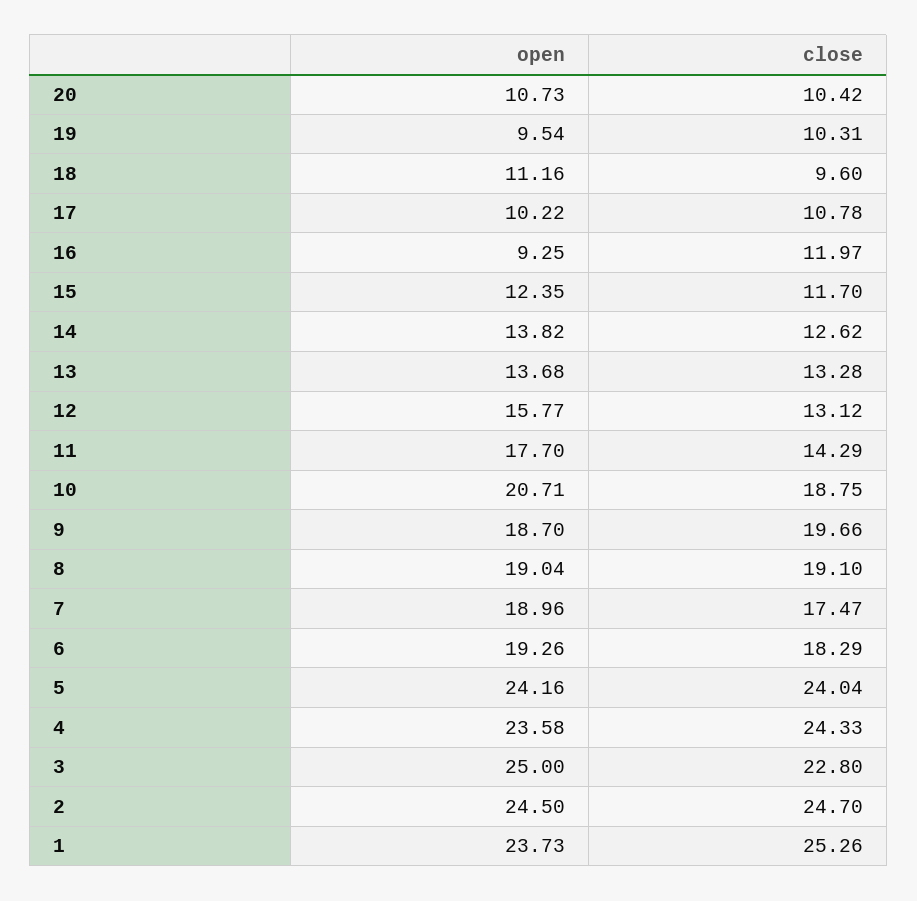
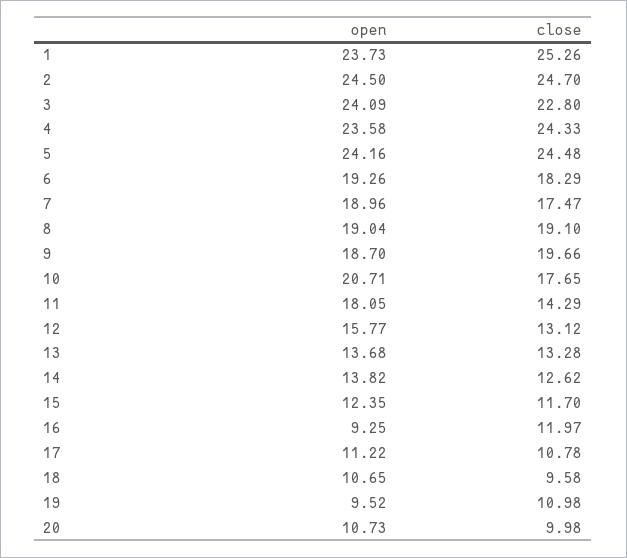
  {
    "open": {
      "20": 10.73,
-     "19": 9.54,
+     "19": 9.52,
-     "18": 11.16,
+     "18": 10.65,
-     "17": 10.22,
+     "17": 11.22,
      "16": 9.25,
      "15": 12.35,
      "14": 13.82,
      "13": 13.68,
      "12": 15.77,
-     "11": 17.7,
+     "11": 18.05,
      "10": 20.71,
      "9": 18.7,
      "8": 19.04,
      "7": 18.96,
      "6": 19.26,
      "5": 24.16,
      "4": 23.58,
-     "3": 25,
+     "3": 24.09,
      "2": 24.5,
      "1": 23.73
    },
    "close": {
-     "20": 10.42,
+     "20": 9.98,
-     "19": 10.31,
+     "19": 10.98,
-     "18": 9.6,
+     "18": 9.58,
      "17": 10.78,
      "16": 11.97,
      "15": 11.7,
      "14": 12.62,
      "13": 13.28,
      "12": 13.12,
      "11": 14.29,
-     "10": 18.75,
+     "10": 17.65,
      "9": 19.66,
      "8": 19.1,
      "7": 17.47,
      "6": 18.29,
-     "5": 24.04,
+     "5": 24.48,
      "4": 24.33,
      "3": 22.8,
      "2": 24.7,
      "1": 25.26
    }
  }

